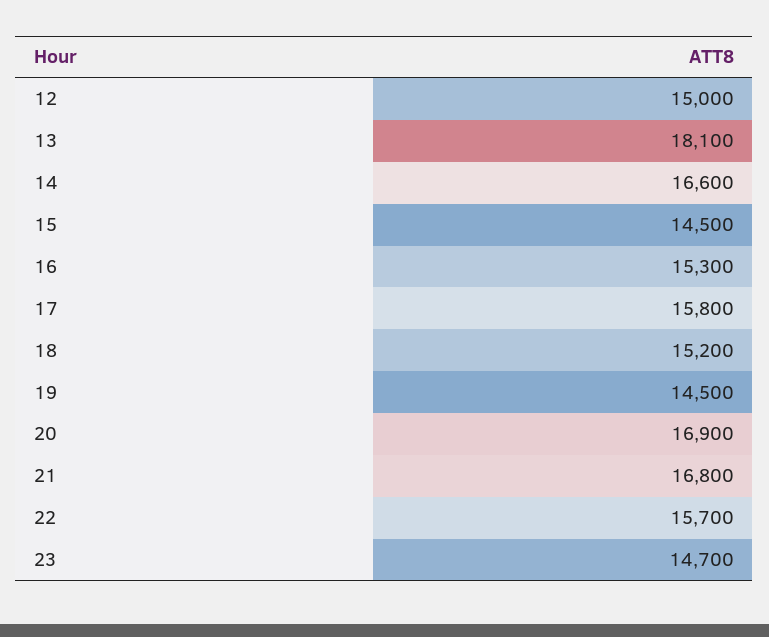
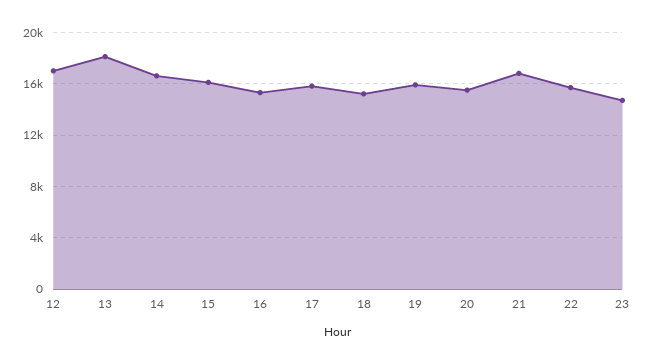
  {
-   "12": 15000,
+   "12": 17000,
    "13": 18100,
    "14": 16600,
-   "15": 14500,
+   "15": 16000,
    "16": 15300,
    "17": 15800,
    "18": 15200,
-   "19": 14500,
+   "19": 16000,
-   "20": 16900,
+   "20": 15500,
    "21": 16800,
    "22": 15700,
    "23": 14700
  }

